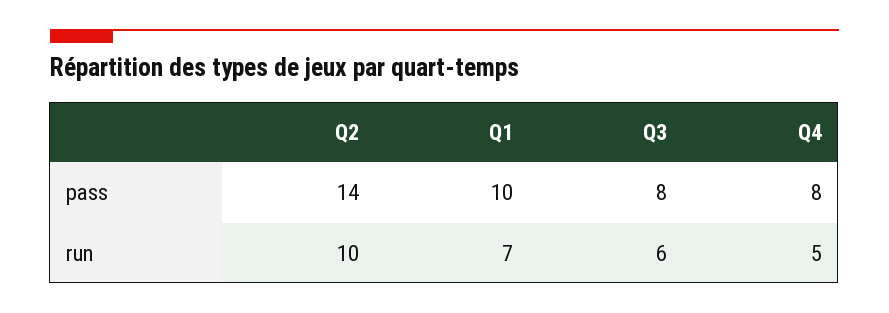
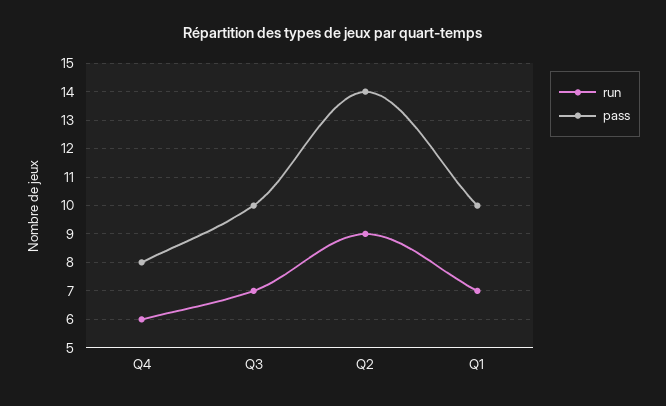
  {
    "pass": {
      "Q2": 14,
      "Q1": 10,
-     "Q3": 8,
+     "Q3": 10,
      "Q4": 8
    },
    "run": {
-     "Q2": 10,
+     "Q2": 9,
      "Q1": 7,
-     "Q3": 6,
+     "Q3": 7,
-     "Q4": 5
+     "Q4": 6
    }
  }

